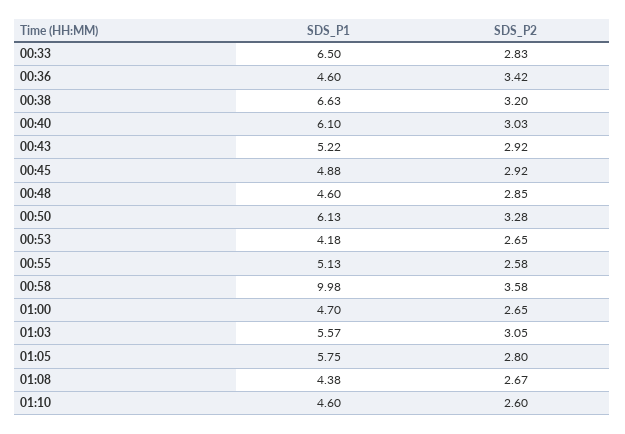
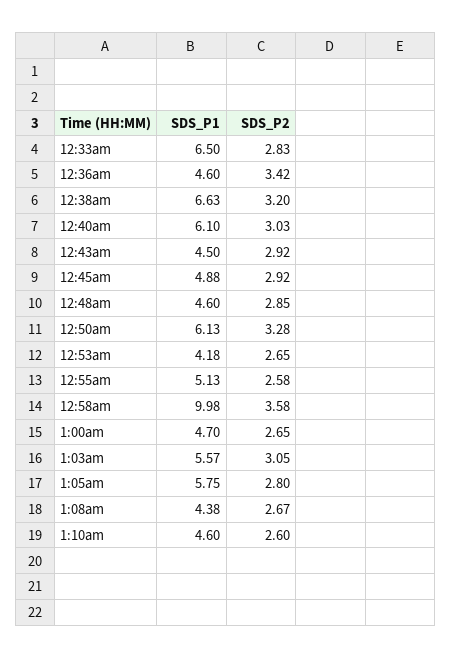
  {
    "SDS_P1": {
      "00:33": 6.5,
      "00:36": 4.6,
      "00:38": 6.63,
      "00:40": 6.1,
-     "00:43": 5.22,
+     "00:43": 4.5,
      "00:45": 4.88,
      "00:48": 4.6,
      "00:50": 6.13,
      "00:53": 4.18,
      "00:55": 5.13,
      "00:58": 9.98,
      "01:00": 4.7,
      "01:03": 5.57,
      "01:05": 5.75,
      "01:08": 4.38,
      "01:10": 4.6
    },
    "SDS_P2": {
      "00:33": 2.83,
      "00:36": 3.42,
      "00:38": 3.2,
      "00:40": 3.03,
      "00:43": 2.92,
      "00:45": 2.92,
      "00:48": 2.85,
      "00:50": 3.28,
      "00:53": 2.65,
      "00:55": 2.58,
      "00:58": 3.58,
      "01:00": 2.65,
      "01:03": 3.05,
      "01:05": 2.8,
      "01:08": 2.67,
      "01:10": 2.6
    }
  }

